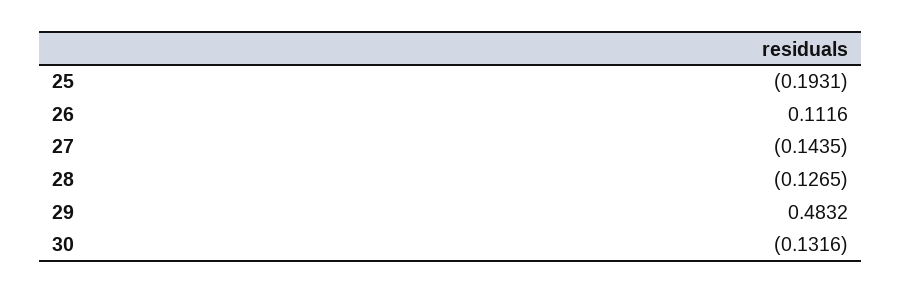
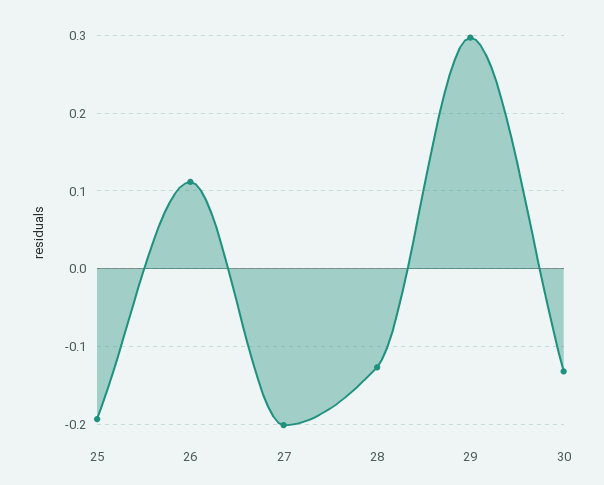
  {
    "25": -0.1931,
    "26": 0.1116,
-   "27": -0.1435,
+   "27": -0.2,
    "28": -0.1265,
-   "29": 0.4832,
+   "29": 0.3,
    "30": -0.1316
  }

